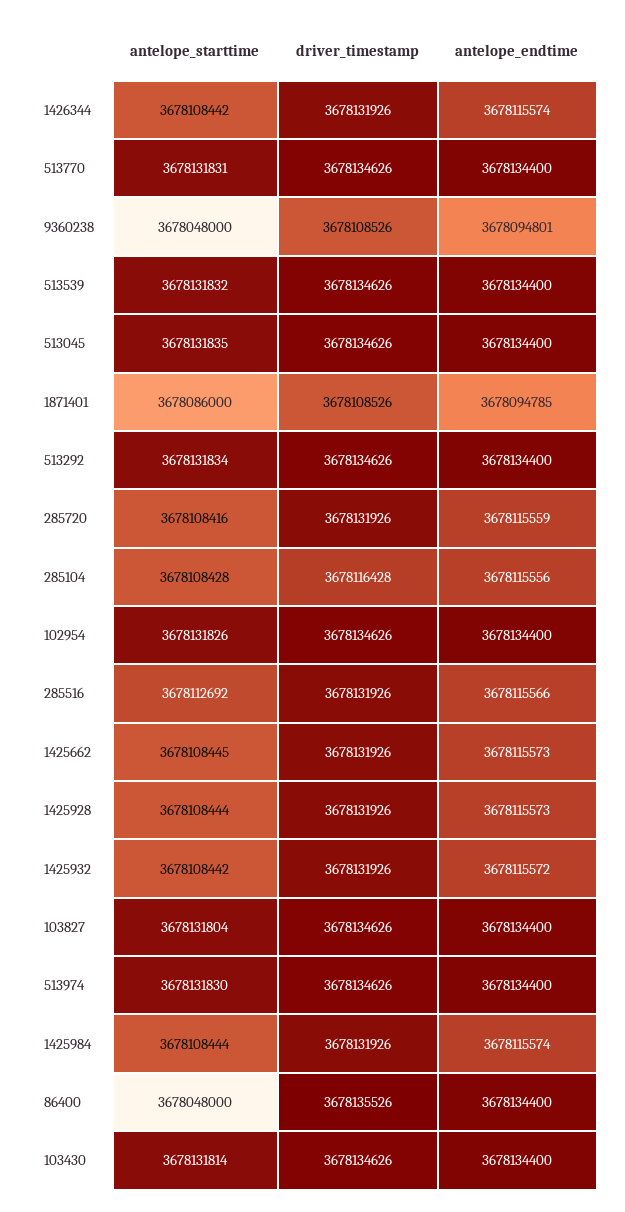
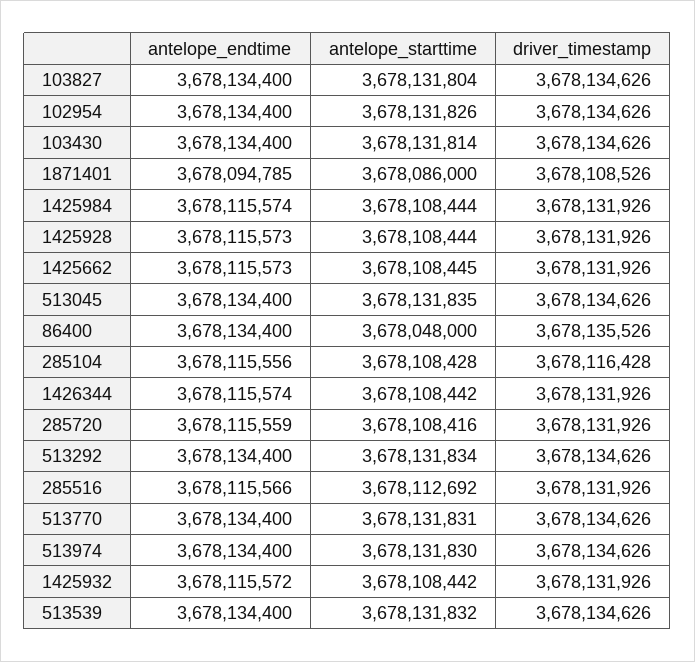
  {
    "antelope_starttime": {
      "1426344": 3678108442,
      "513770": 3678131831,
-     "9360238": 3678048000,
      "513539": 3678131832,
      "513045": 3678131835,
      "1871401": 3678086000,
      "513292": 3678131834,
      "285720": 3678108416,
      "285104": 3678108428,
      "102954": 3678131826,
      "285516": 3678112692,
      "1425662": 3678108445,
      "1425928": 3678108444,
      "1425932": 3678108442,
      "103827": 3678131804,
      "513974": 3678131830,
      "1425984": 3678108444,
      "86400": 3678048000,
      "103430": 3678131814
    },
    "driver_timestamp": {
      "1426344": 3678131926,
      "513770": 3678134626,
-     "9360238": 3678108526,
      "513539": 3678134626,
      "513045": 3678134626,
      "1871401": 3678108526,
      "513292": 3678134626,
      "285720": 3678131926,
      "285104": 3678116428,
      "102954": 3678134626,
      "285516": 3678131926,
      "1425662": 3678131926,
      "1425928": 3678131926,
      "1425932": 3678131926,
      "103827": 3678134626,
      "513974": 3678134626,
      "1425984": 3678131926,
      "86400": 3678135526,
      "103430": 3678134626
    },
    "antelope_endtime": {
      "1426344": 3678115574,
      "513770": 3678134400,
-     "9360238": 3678094801,
      "513539": 3678134400,
      "513045": 3678134400,
      "1871401": 3678094785,
      "513292": 3678134400,
      "285720": 3678115559,
      "285104": 3678115556,
      "102954": 3678134400,
      "285516": 3678115566,
      "1425662": 3678115573,
      "1425928": 3678115573,
      "1425932": 3678115572,
      "103827": 3678134400,
      "513974": 3678134400,
      "1425984": 3678115574,
      "86400": 3678134400,
      "103430": 3678134400
    }
  }

